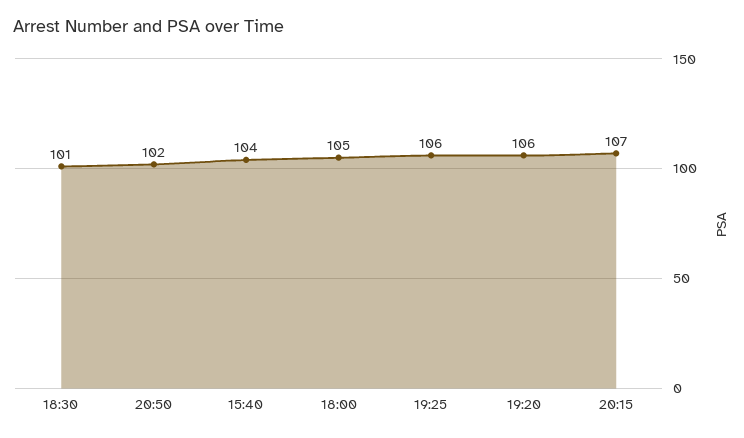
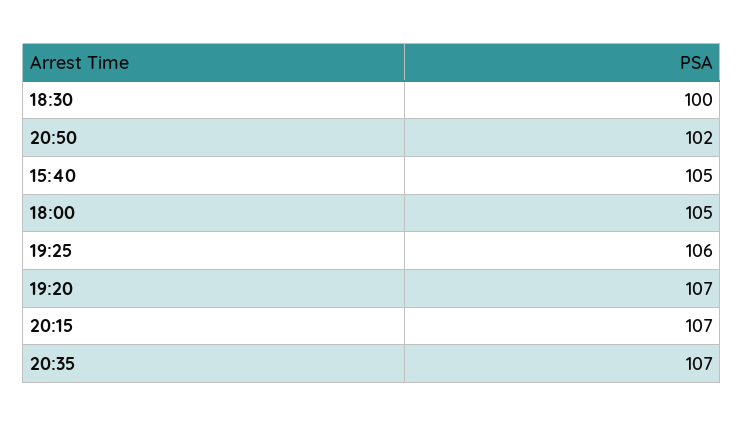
  {
-   "18:30": 101,
+   "18:30": 100,
    "20:50": 102,
-   "15:40": 104,
+   "15:40": 105,
    "18:00": 105,
    "19:25": 106,
-   "19:20": 106,
+   "19:20": 107,
-   "20:15": 107
+   "20:15": 107,
+   "20:35": 107
  }

